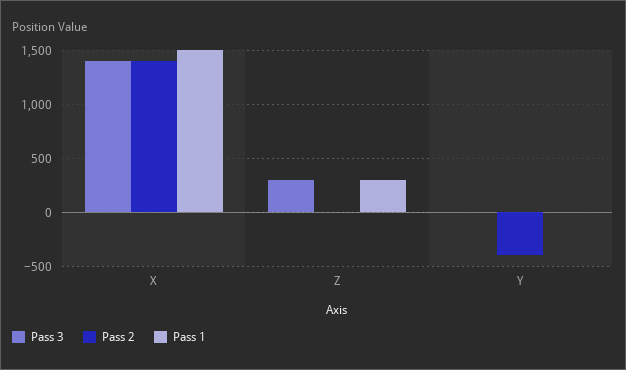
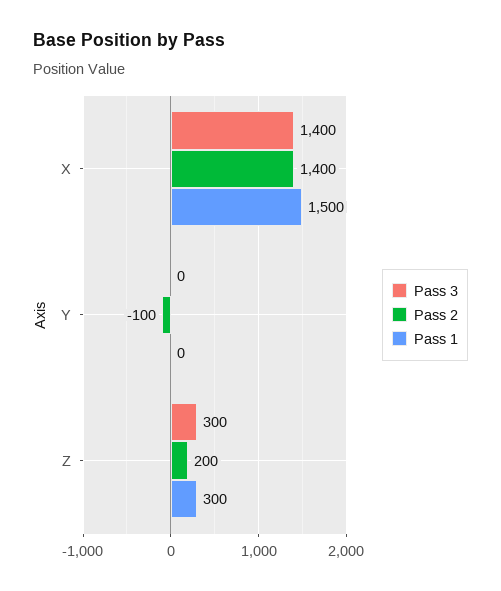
  {
    "Pass 3": {
      "X": 1400,
      "Z": 300,
      "Y": 0
    },
    "Pass 2": {
      "X": 1400,
-     "Z": 0,
+     "Z": 200,
-     "Y": -400
+     "Y": -100
    },
    "Pass 1": {
      "X": 1500,
      "Z": 300,
      "Y": 0
    }
  }

